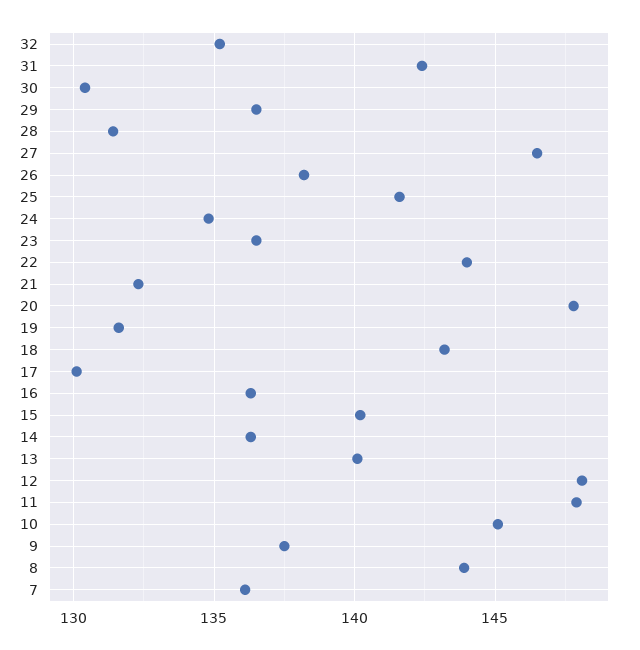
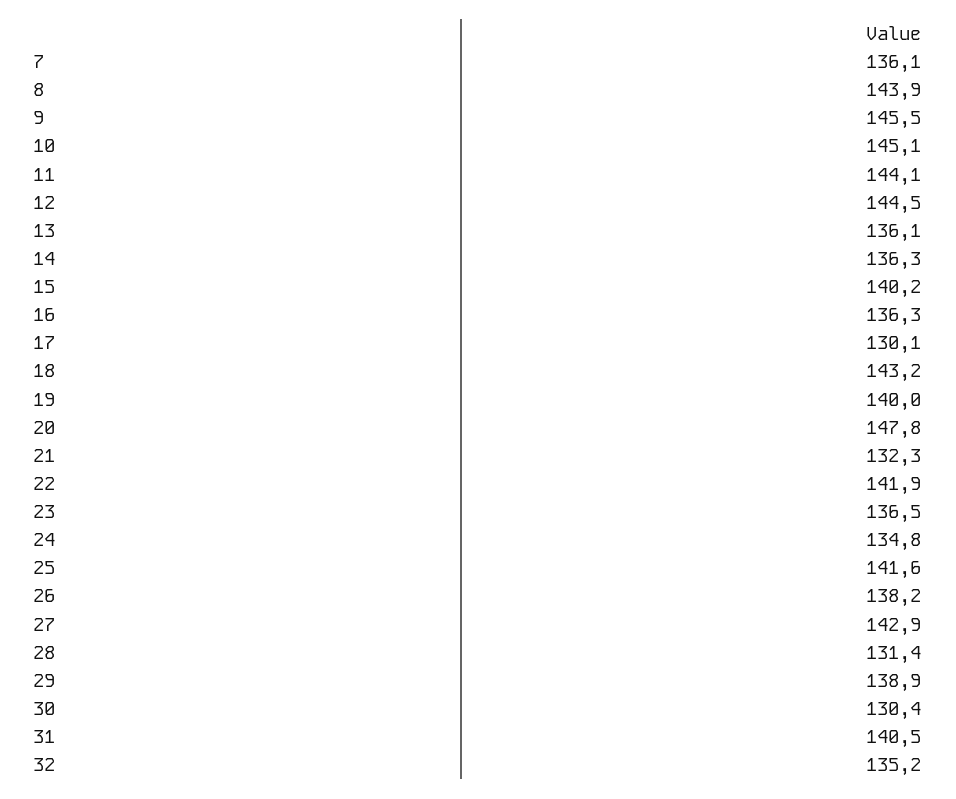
  {
    "32": 135.2,
-   "31": 142.5,
+   "31": 140.5,
    "30": 130.4,
-   "29": 136.5,
+   "29": 138.9,
    "28": 131.4,
-   "27": 146.5,
+   "27": 142.9,
    "26": 138.2,
    "25": 141.6,
    "24": 134.8,
    "23": 136.5,
-   "22": 144,
+   "22": 141.9,
    "21": 132.3,
    "20": 147.8,
-   "19": 131.5,
+   "19": 140,
    "18": 143.2,
    "17": 130.1,
    "16": 136.3,
    "15": 140.2,
    "14": 136.3,
-   "13": 140,
+   "13": 136.1,
-   "12": 148,
+   "12": 144.5,
-   "11": 148,
+   "11": 144.1,
    "10": 145.1,
-   "9": 137.5,
+   "9": 145.5,
    "8": 143.9,
    "7": 136.1
  }

